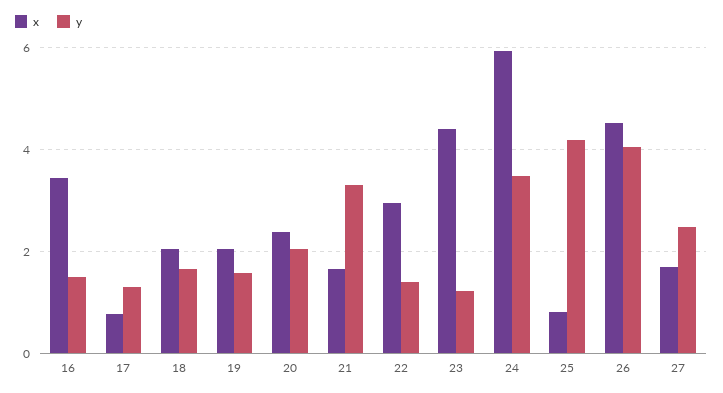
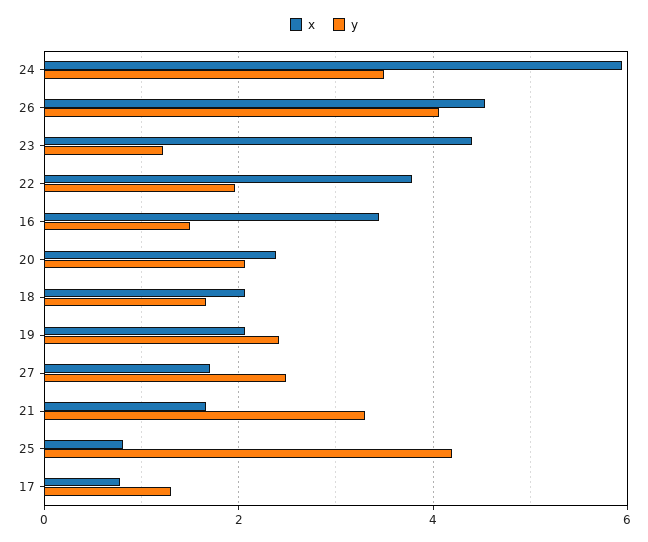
  {
    "x": {
      "16": 3.4,
      "17": 0.8,
      "18": 2,
      "19": 2,
      "20": 2.4,
      "21": 1.6,
-     "22": 3,
+     "22": 3.8,
      "23": 4.4,
      "24": 6,
      "25": 0.8,
      "26": 4.6,
      "27": 1.8
    },
    "y": {
      "16": 1.6,
      "17": 1.4,
      "18": 1.6,
-     "19": 1.6,
+     "19": 2.4,
      "20": 2,
      "21": 3.4,
-     "22": 1.4,
+     "22": 2,
      "23": 1.2,
      "24": 3.4,
      "25": 4.2,
      "26": 4,
      "27": 2.4
    }
  }

